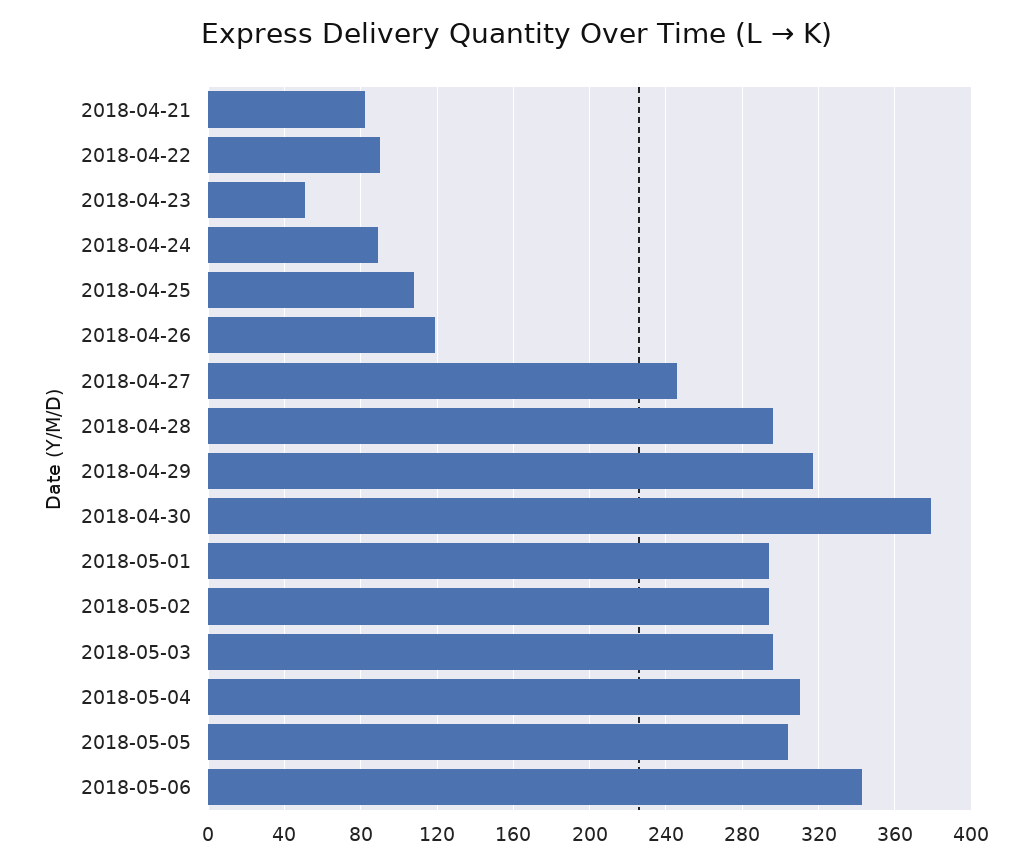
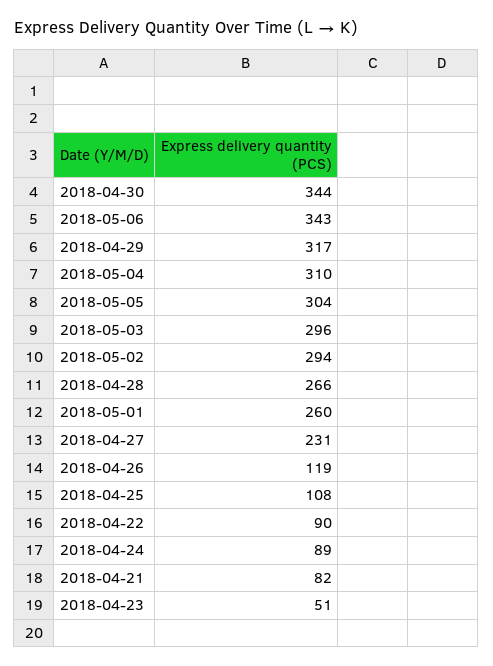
  {
    "2018-04-21": 82,
    "2018-04-22": 90,
    "2018-04-23": 51,
    "2018-04-24": 89,
    "2018-04-25": 108,
    "2018-04-26": 119,
-   "2018-04-27": 245,
+   "2018-04-27": 231,
-   "2018-04-28": 295,
+   "2018-04-28": 266,
    "2018-04-29": 317,
-   "2018-04-30": 380,
+   "2018-04-30": 344,
-   "2018-05-01": 295,
+   "2018-05-01": 260,
    "2018-05-02": 294,
    "2018-05-03": 296,
    "2018-05-04": 310,
    "2018-05-05": 304,
    "2018-05-06": 343
  }

